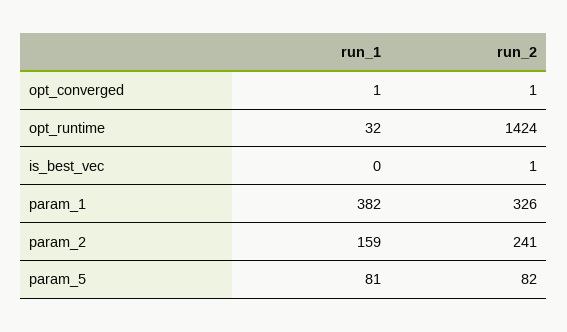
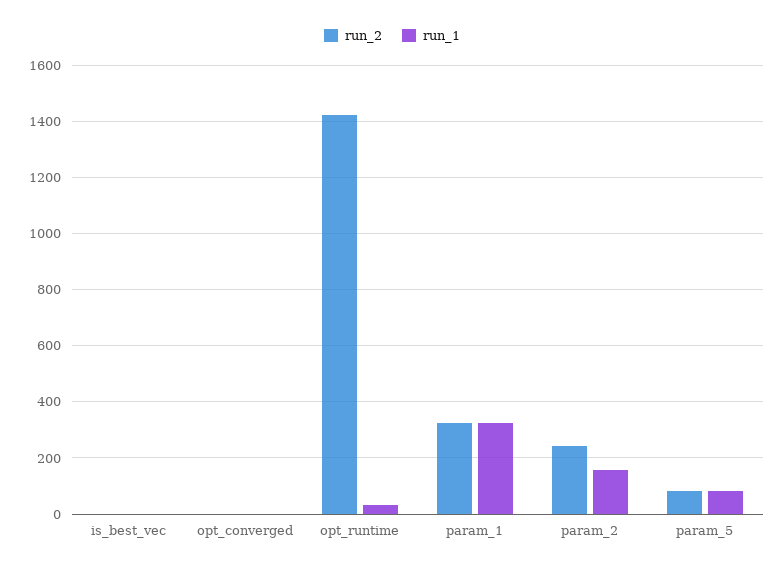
  {
    "run_1": {
      "opt_converged": 1,
      "opt_runtime": 32,
      "is_best_vec": 0,
-     "param_1": 382,
+     "param_1": 325,
      "param_2": 159,
      "param_5": 81
    },
    "run_2": {
      "opt_converged": 1,
      "opt_runtime": 1424,
      "is_best_vec": 1,
      "param_1": 326,
      "param_2": 241,
      "param_5": 82
    }
  }

